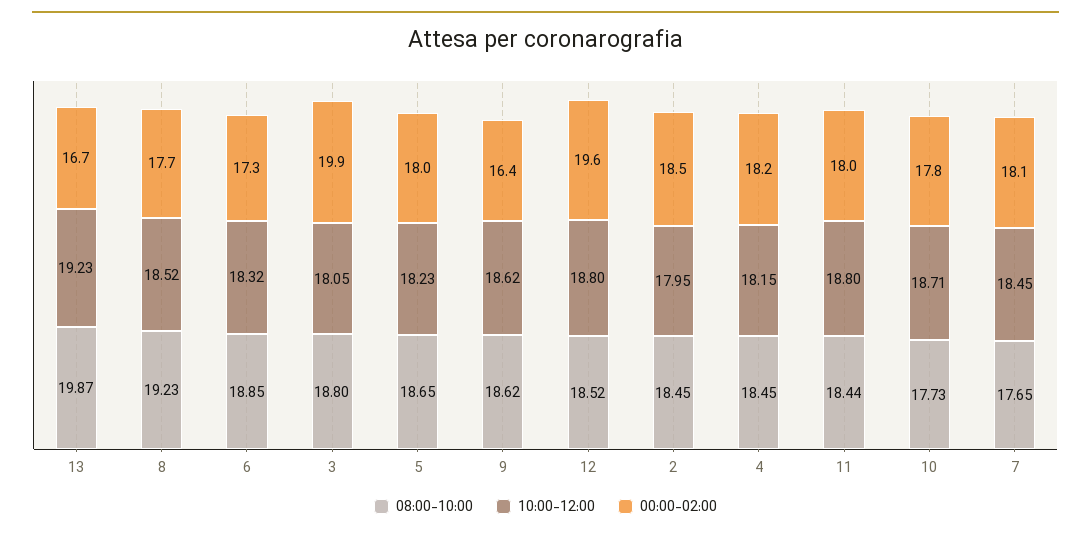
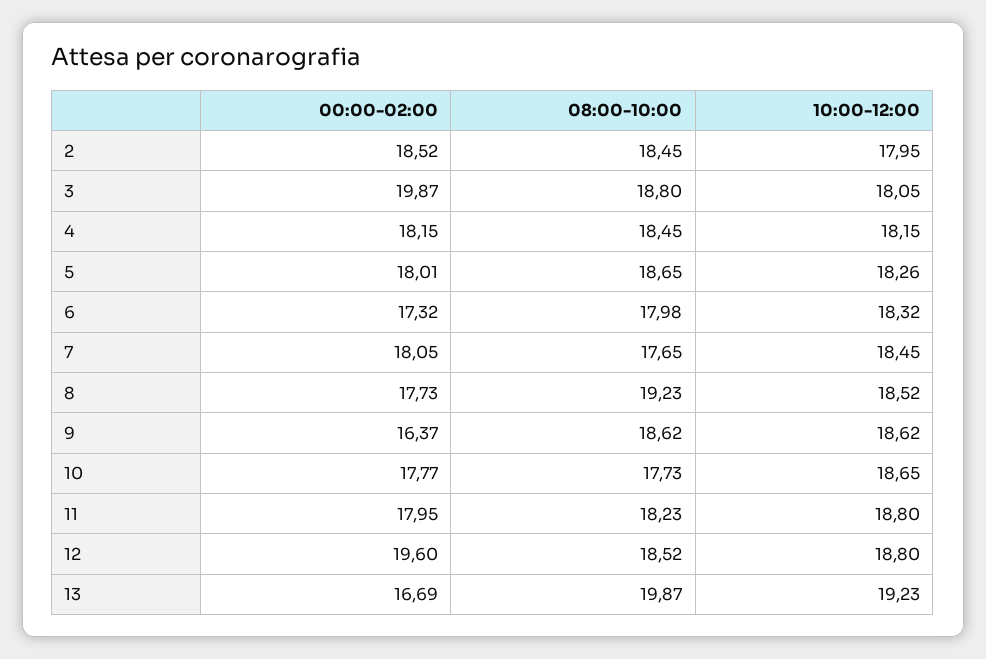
  {
    "08:00-10:00": {
      "13": 19.87,
      "8": 19.23,
-     "6": 18.85,
+     "6": 17.98,
      "3": 18.8,
      "5": 18.65,
      "9": 18.62,
      "12": 18.52,
      "2": 18.45,
      "4": 18.45,
-     "11": 18.44,
+     "11": 18.23,
      "10": 17.73,
      "7": 17.65
    },
    "10:00-12:00": {
      "13": 19.23,
      "8": 18.52,
      "6": 18.32,
      "3": 18.05,
-     "5": 18.23,
+     "5": 18.26,
      "9": 18.62,
      "12": 18.8,
      "2": 17.95,
      "4": 18.15,
      "11": 18.8,
-     "10": 18.71,
+     "10": 18.65,
      "7": 18.45
    },
    "00:00-02:00": {
      "13": 16.69,
      "8": 17.73,
      "6": 17.32,
      "3": 19.87,
      "5": 18.01,
      "9": 16.37,
      "12": 19.6,
      "2": 18.52,
      "4": 18.15,
      "11": 17.95,
      "10": 17.77,
      "7": 18.05
    }
  }

